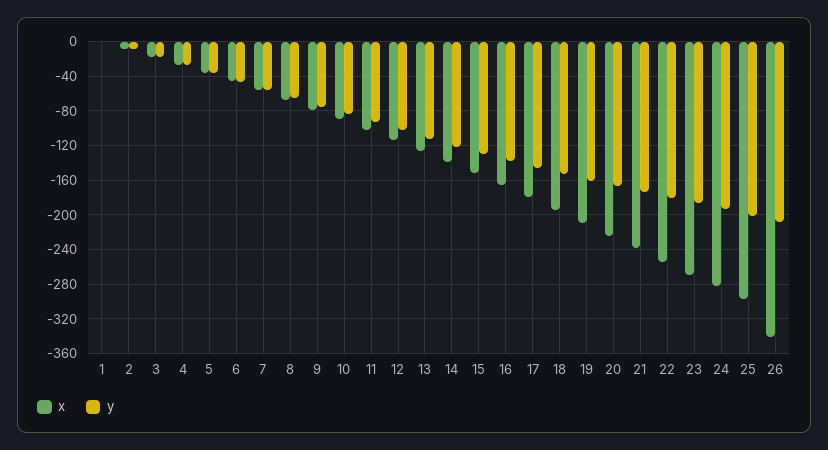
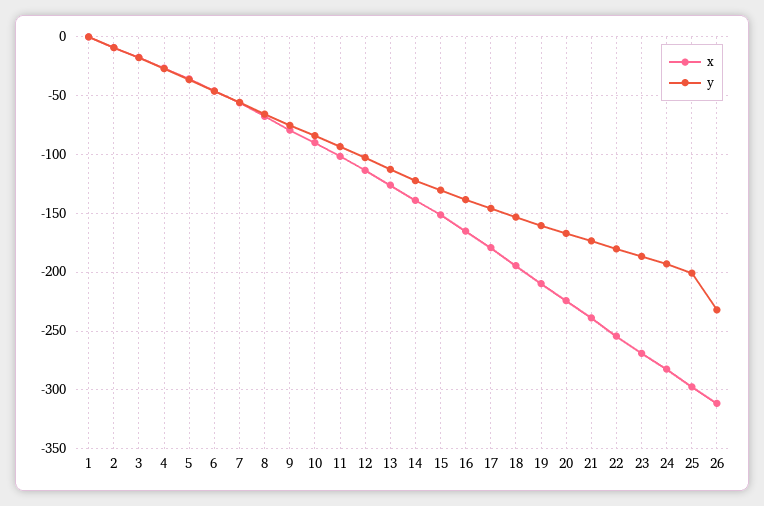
  {
    "x": {
      "1": 0,
      "2": -10,
      "3": -20,
      "4": -30,
      "5": -40,
      "6": -50,
      "7": -60,
      "8": -70,
      "9": -80,
      "10": -90,
      "11": -100,
      "12": -110,
      "13": -130,
      "14": -140,
      "15": -150,
      "16": -170,
      "17": -180,
      "18": -190,
      "19": -210,
      "20": -220,
      "21": -240,
      "22": -250,
      "23": -270,
      "24": -280,
      "25": -300,
-     "26": -340
+     "26": -310
    },
    "y": {
      "1": 0,
      "2": -10,
      "3": -20,
      "4": -30,
      "5": -40,
      "6": -50,
      "7": -60,
      "8": -70,
      "9": -80,
      "10": -80,
      "11": -90,
      "12": -100,
      "13": -110,
      "14": -120,
      "15": -130,
      "16": -140,
      "17": -150,
      "18": -150,
      "19": -160,
      "20": -170,
      "21": -170,
      "22": -180,
      "23": -190,
      "24": -190,
      "25": -200,
-     "26": -210
+     "26": -230
    }
  }

